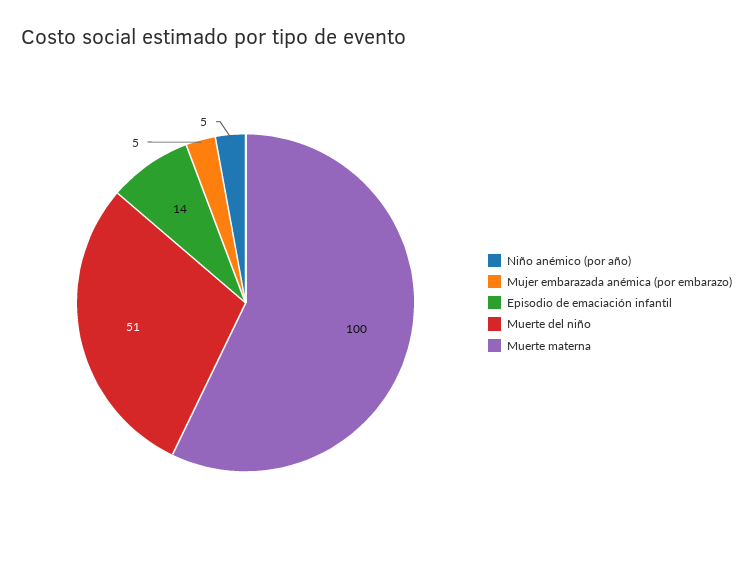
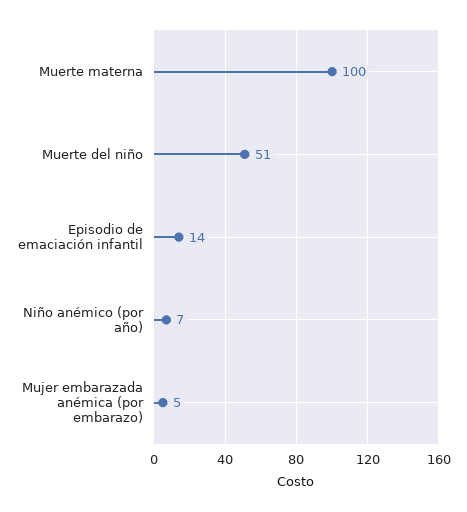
  {
-   "Niño anémico (por año)": 5,
+   "Niño anémico (por año)": 7,
    "Mujer embarazada anémica (por embarazo)": 5,
    "Episodio de emaciación infantil": 14,
    "Muerte del niño": 51,
    "Muerte materna": 100
  }

